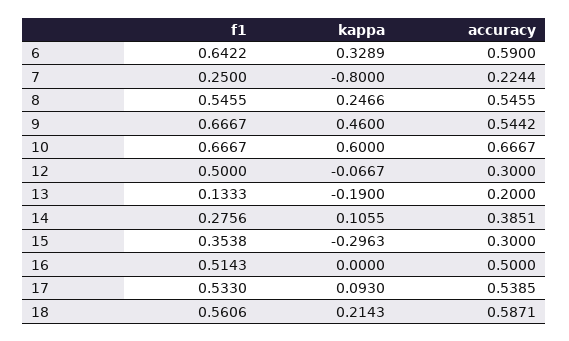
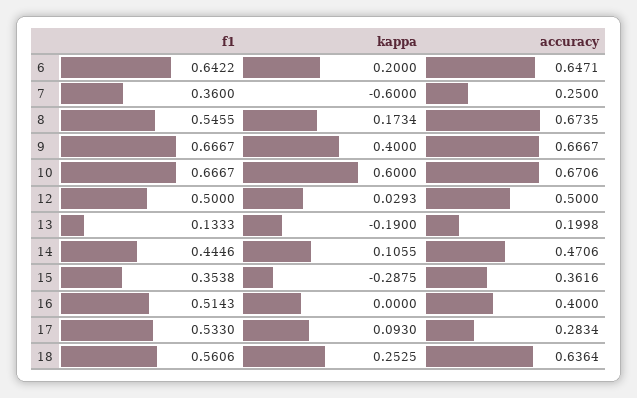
  {
    "f1": {
      "6": 0.6422,
-     "7": 0.25,
+     "7": 0.36,
      "8": 0.5455,
      "9": 0.6667,
      "10": 0.6667,
      "12": 0.5,
      "13": 0.1333,
-     "14": 0.2756,
+     "14": 0.4446,
      "15": 0.3538,
      "16": 0.5143,
      "17": 0.533,
      "18": 0.5606
    },
    "kappa": {
-     "6": 0.3289,
+     "6": 0.2,
-     "7": -0.8,
+     "7": -0.6,
-     "8": 0.2466,
+     "8": 0.1734,
-     "9": 0.46,
+     "9": 0.4,
      "10": 0.6,
-     "12": -0.0667,
+     "12": 0.0293,
      "13": -0.19,
      "14": 0.1055,
-     "15": -0.2963,
+     "15": -0.2875,
      "16": 0,
      "17": 0.093,
-     "18": 0.2143
+     "18": 0.2525
    },
    "accuracy": {
-     "6": 0.59,
+     "6": 0.6471,
-     "7": 0.2244,
+     "7": 0.25,
-     "8": 0.5455,
+     "8": 0.6735,
-     "9": 0.5442,
+     "9": 0.6667,
-     "10": 0.6667,
+     "10": 0.6706,
-     "12": 0.3,
+     "12": 0.5,
-     "13": 0.2,
+     "13": 0.1998,
-     "14": 0.3851,
+     "14": 0.4706,
-     "15": 0.3,
+     "15": 0.3616,
-     "16": 0.5,
+     "16": 0.4,
-     "17": 0.5385,
+     "17": 0.2834,
-     "18": 0.5871
+     "18": 0.6364
    }
  }

